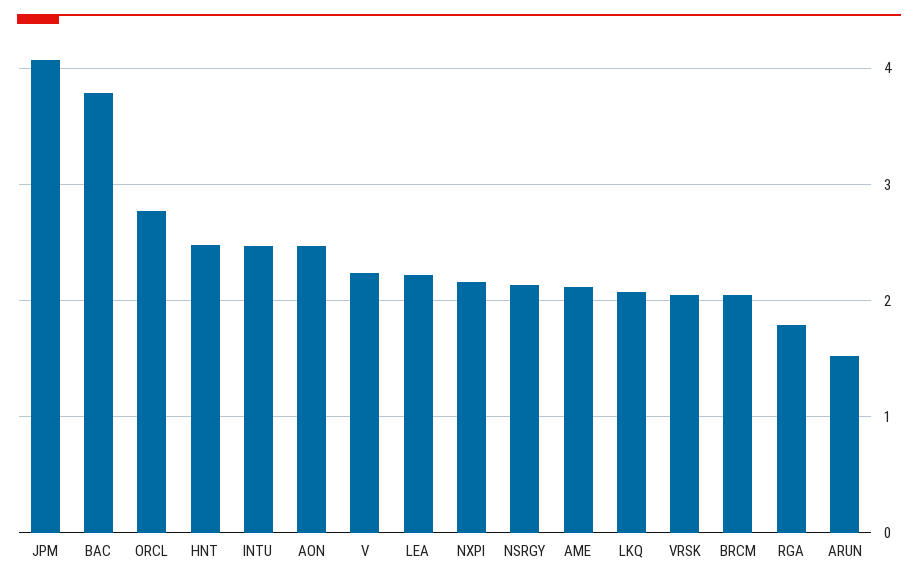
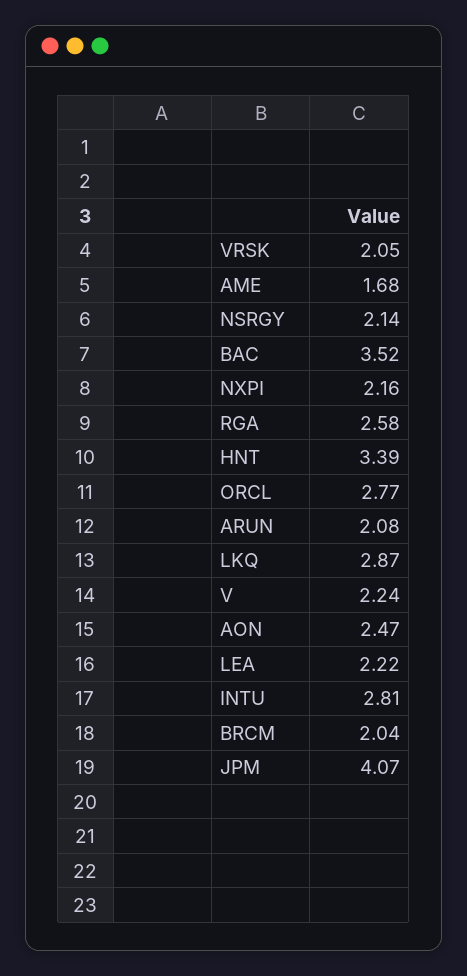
  {
    "JPM": 4.07,
-   "BAC": 3.8,
+   "BAC": 3.52,
    "ORCL": 2.77,
-   "HNT": 2.5,
+   "HNT": 3.39,
-   "INTU": 2.5,
+   "INTU": 2.81,
    "AON": 2.47,
    "V": 2.24,
    "LEA": 2.22,
    "NXPI": 2.16,
    "NSRGY": 2.14,
-   "AME": 2.1,
+   "AME": 1.68,
-   "LKQ": 2.1,
+   "LKQ": 2.87,
    "VRSK": 2.05,
    "BRCM": 2.04,
-   "RGA": 1.8,
+   "RGA": 2.58,
-   "ARUN": 1.5
+   "ARUN": 2.08
  }

